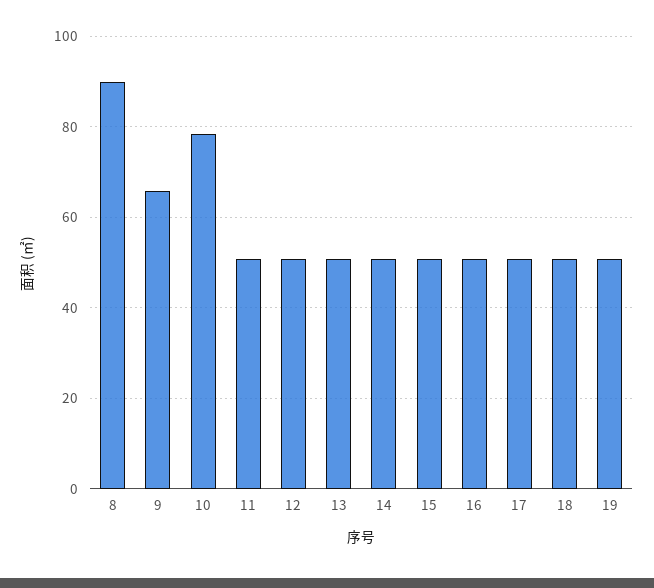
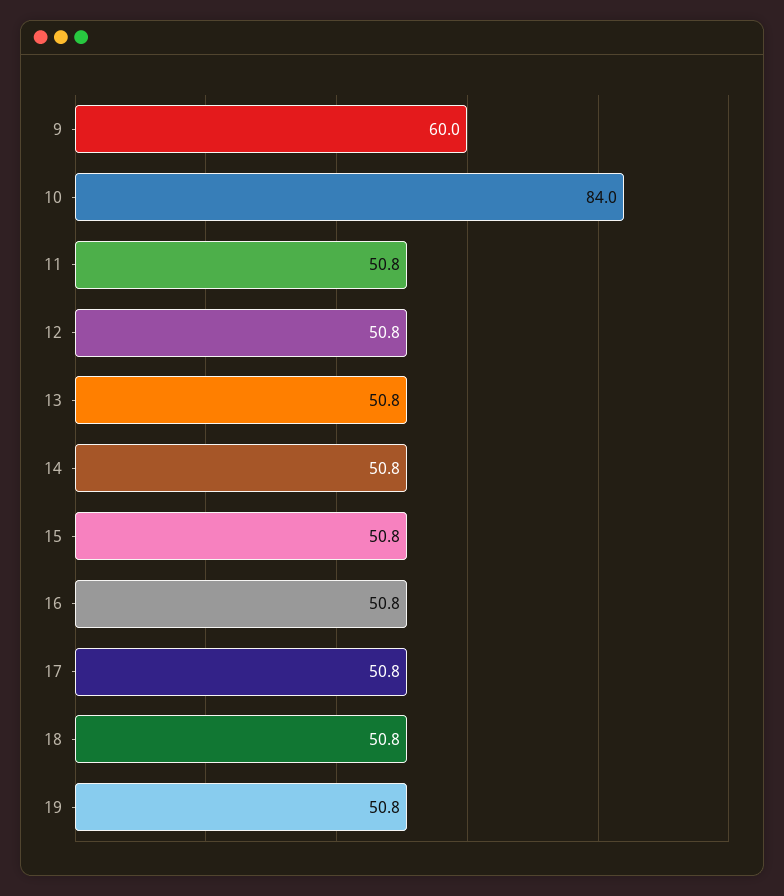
  {
-   "8": 90,
-   "9": 66,
+   "9": 60,
-   "10": 78,
+   "10": 84,
    "11": 50.8,
    "12": 50.8,
    "13": 50.8,
    "14": 50.8,
    "15": 50.8,
    "16": 50.8,
    "17": 50.8,
    "18": 50.8,
    "19": 50.8
  }

